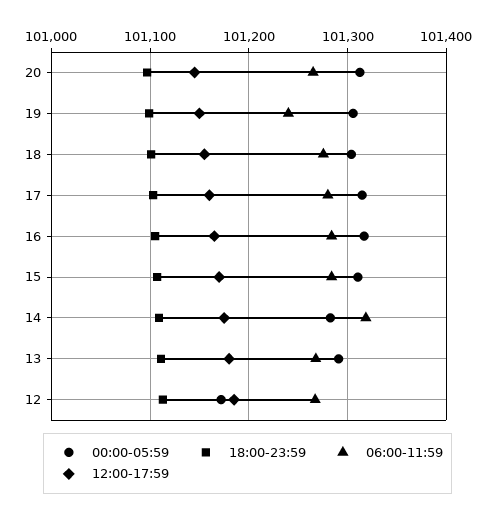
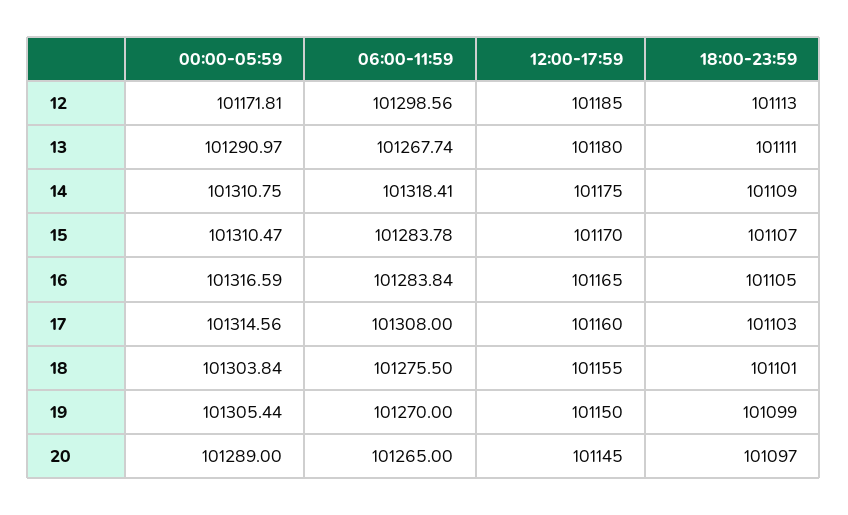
  {
    "00:00-05:59": {
-     "20": 101310,
+     "20": 101289,
      "19": 101305.44,
      "18": 101303.84,
      "17": 101314.56,
      "16": 101316.59,
      "15": 101310.47,
-     "14": 101280,
+     "14": 101310.75,
      "13": 101290.97,
      "12": 101171.81
    },
    "18:00-23:59": {
      "20": 101097,
      "19": 101099,
      "18": 101101,
      "17": 101103,
      "16": 101105,
      "15": 101107,
      "14": 101109,
      "13": 101111,
      "12": 101113
    },
    "06:00-11:59": {
      "20": 101265,
-     "19": 101240,
+     "19": 101270,
      "18": 101275.5,
-     "17": 101280,
+     "17": 101308,
      "16": 101283.84,
      "15": 101283.78,
      "14": 101318.41,
      "13": 101267.74,
-     "12": 101270
+     "12": 101298.56
    },
    "12:00-17:59": {
      "20": 101145,
      "19": 101150,
      "18": 101155,
      "17": 101160,
      "16": 101165,
      "15": 101170,
      "14": 101175,
      "13": 101180,
      "12": 101185
    }
  }

